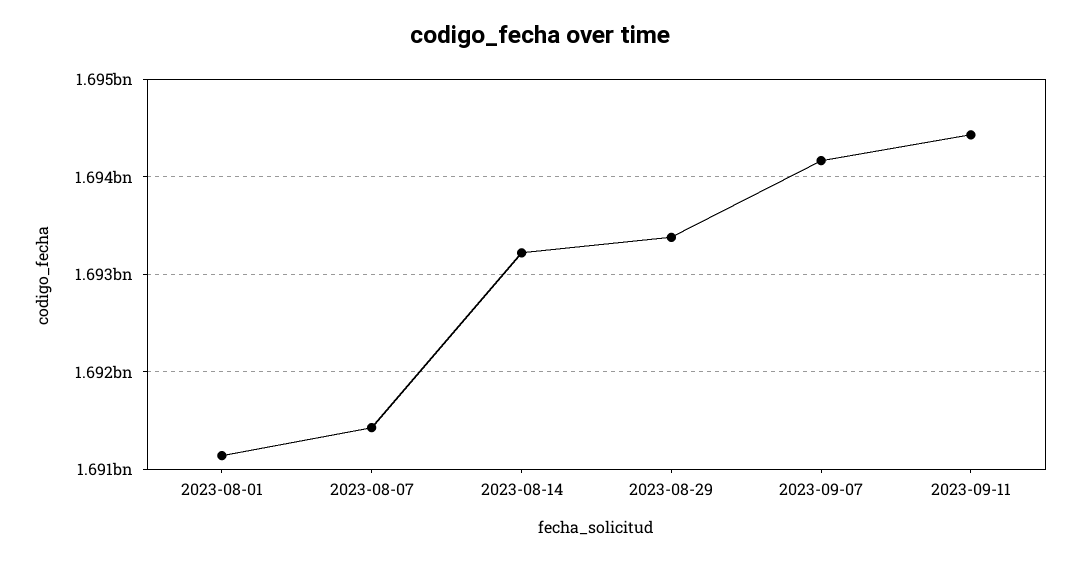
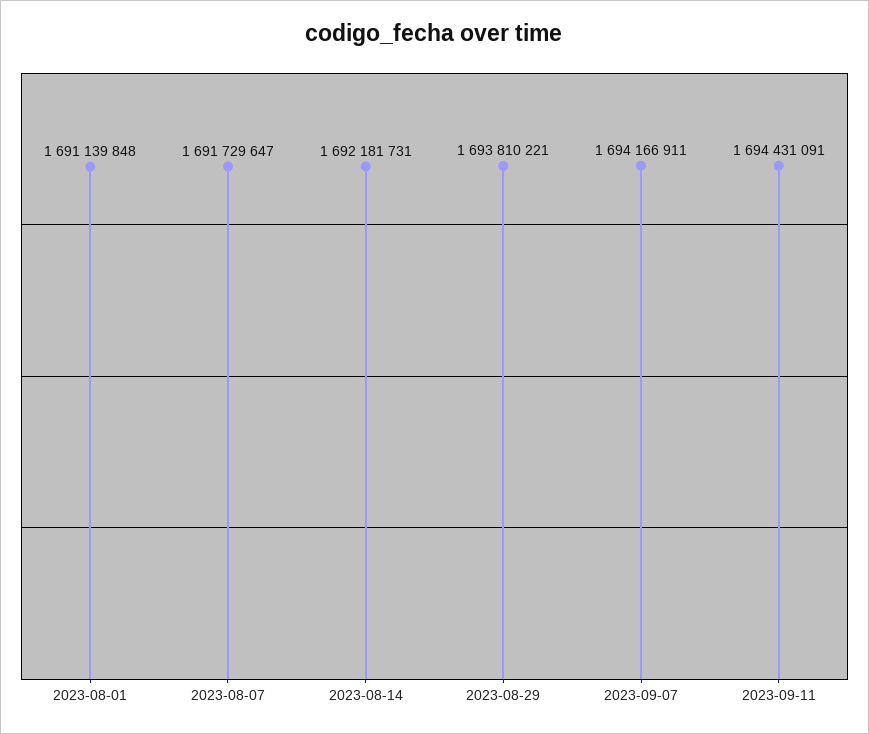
  {
    "2023-08-01": 1691139848,
-   "2023-08-07": 1691400000,
+   "2023-08-07": 1691729647,
-   "2023-08-14": 1693200000,
+   "2023-08-14": 1692181731,
-   "2023-08-29": 1693400000,
+   "2023-08-29": 1693810221,
    "2023-09-07": 1694166911,
    "2023-09-11": 1694431091
  }

